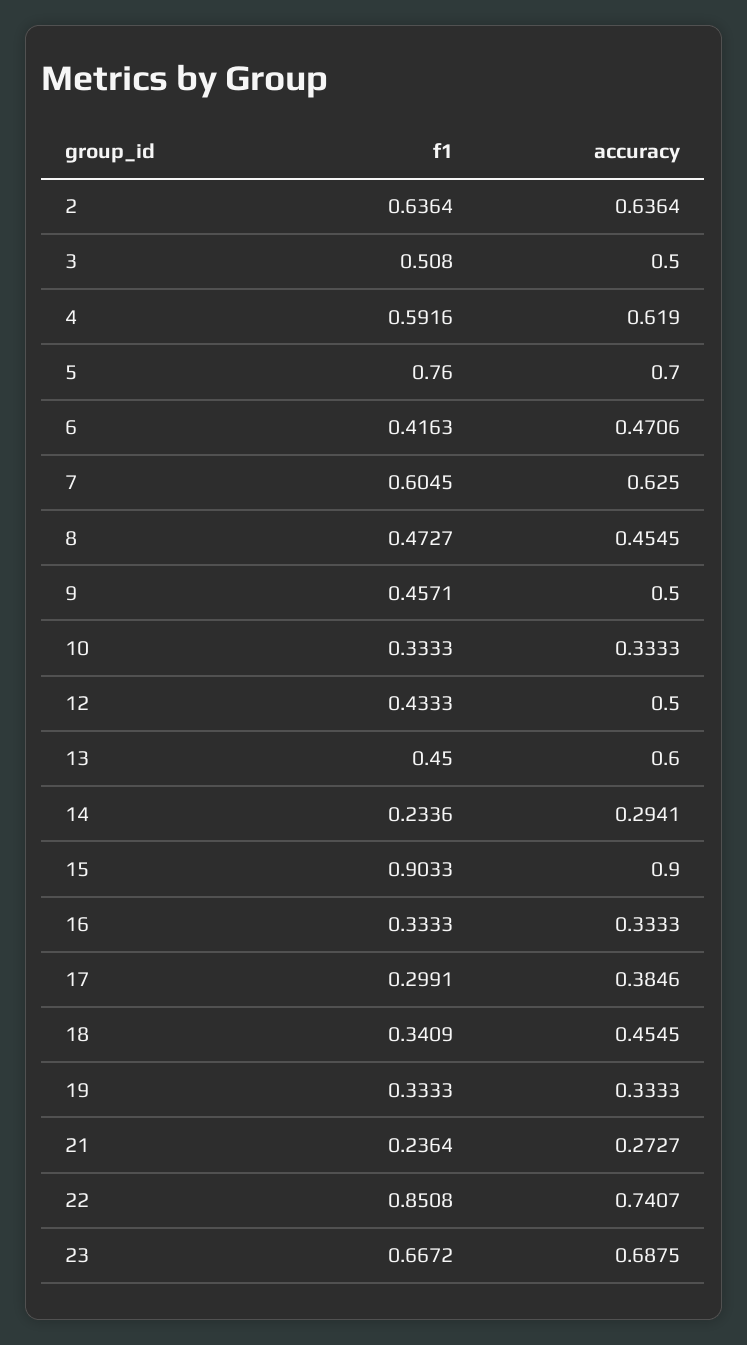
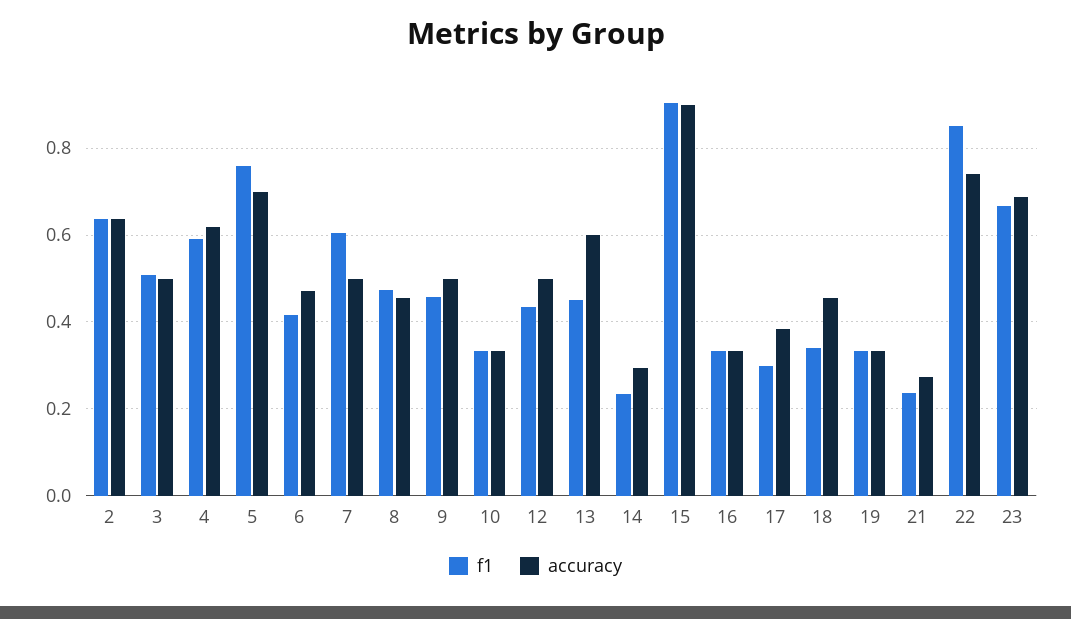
  {
    "f1": {
      "2": 0.6364,
      "3": 0.508,
      "4": 0.5916,
      "5": 0.76,
      "6": 0.4163,
      "7": 0.6045,
      "8": 0.4727,
      "9": 0.4571,
      "10": 0.3333,
      "12": 0.4333,
      "13": 0.45,
      "14": 0.2336,
      "15": 0.9033,
      "16": 0.3333,
      "17": 0.2991,
      "18": 0.3409,
      "19": 0.3333,
      "21": 0.2364,
      "22": 0.8508,
      "23": 0.6672
    },
    "accuracy": {
      "2": 0.6364,
      "3": 0.5,
      "4": 0.619,
      "5": 0.7,
      "6": 0.4706,
-     "7": 0.625,
+     "7": 0.5,
      "8": 0.4545,
      "9": 0.5,
      "10": 0.3333,
      "12": 0.5,
      "13": 0.6,
      "14": 0.2941,
      "15": 0.9,
      "16": 0.3333,
      "17": 0.3846,
      "18": 0.4545,
      "19": 0.3333,
      "21": 0.2727,
      "22": 0.7407,
      "23": 0.6875
    }
  }

